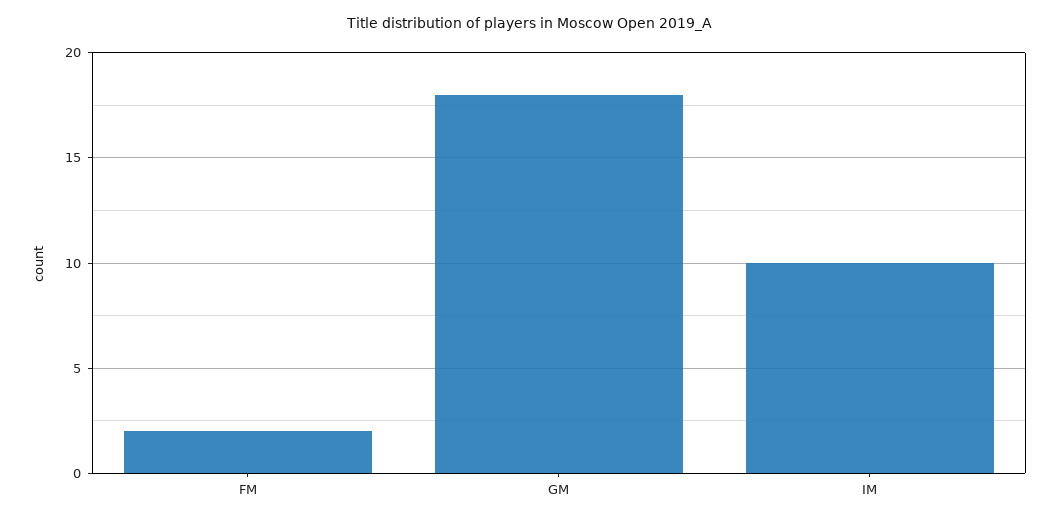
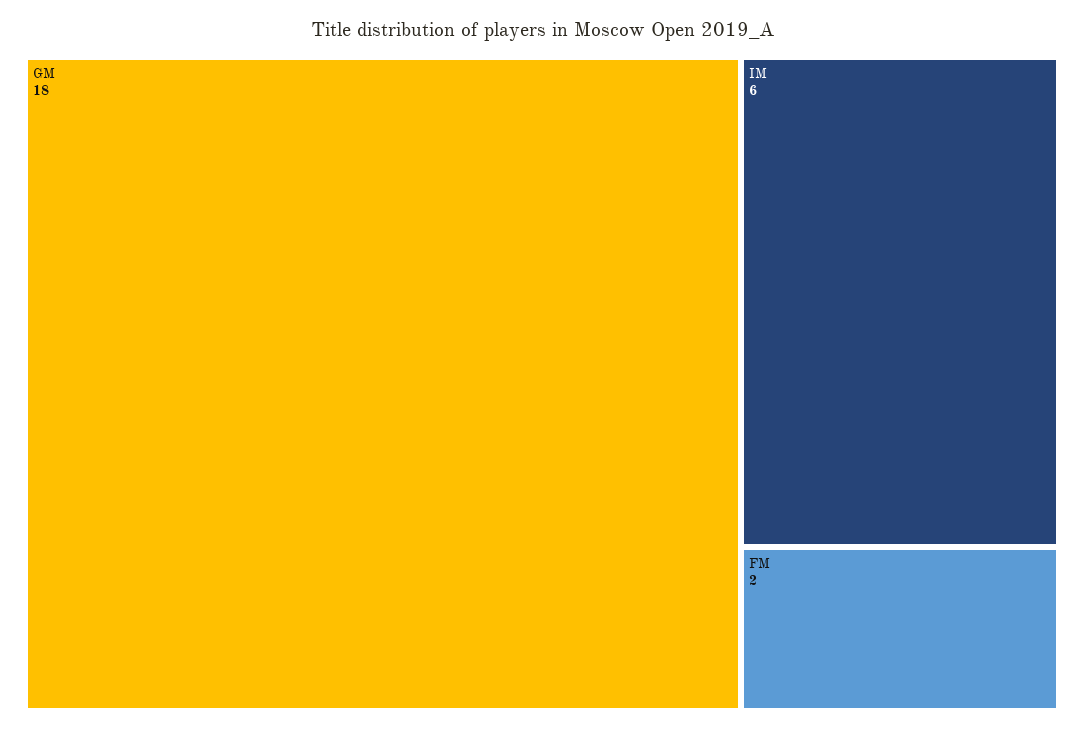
  {
    "FM": 2,
    "GM": 18,
-   "IM": 10
+   "IM": 6
  }

